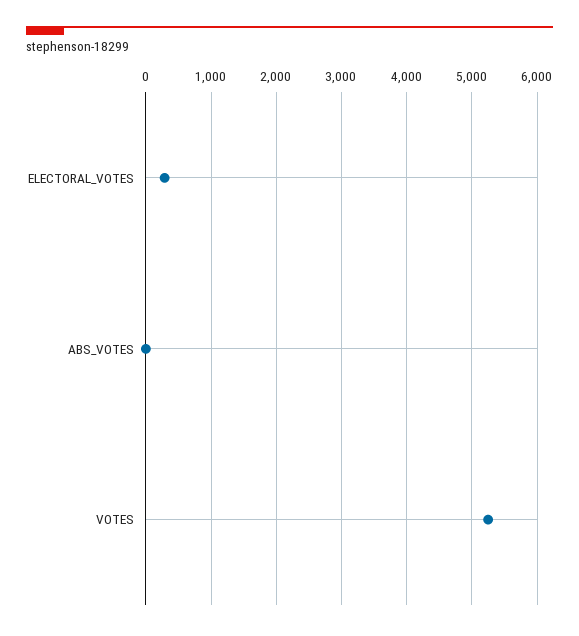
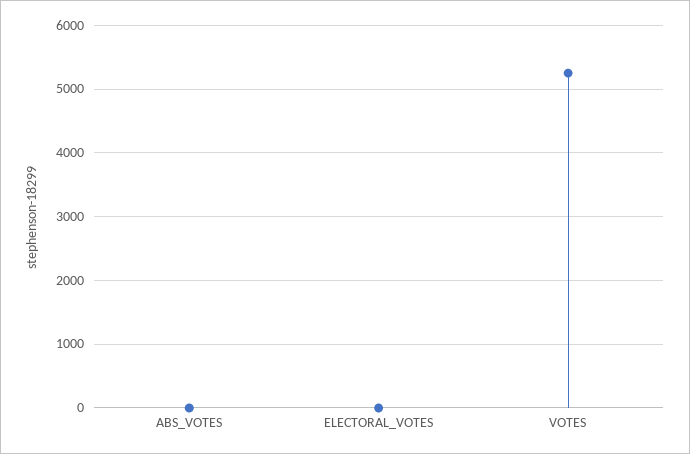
  {
-   "ELECTORAL_VOTES": 300,
+   "ELECTORAL_VOTES": 0,
    "ABS_VOTES": 0,
    "VOTES": 5300
  }

